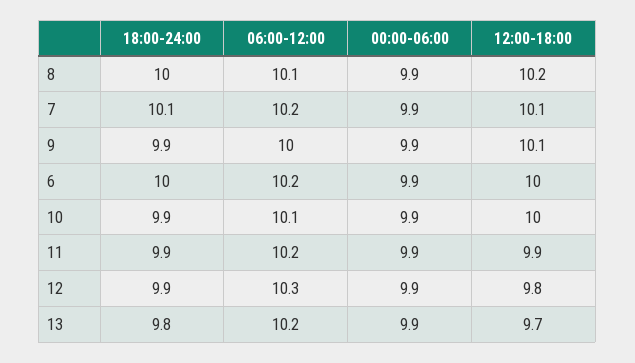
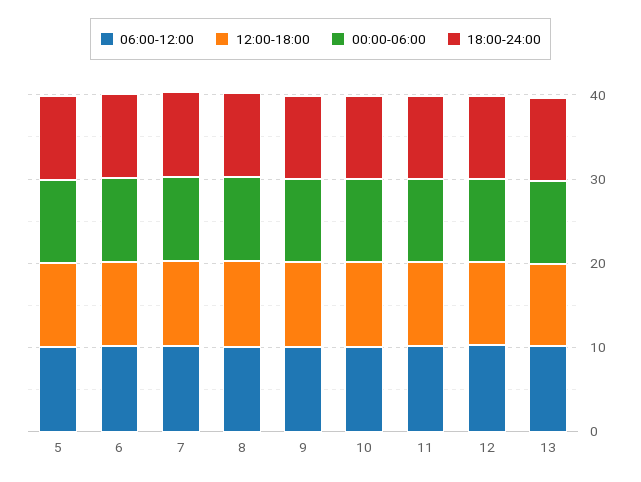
  {
    "18:00-24:00": {
      "8": 10,
      "7": 10.1,
      "9": 9.9,
      "6": 10,
      "10": 9.9,
      "11": 9.9,
      "12": 9.9,
-     "13": 9.8
+     "13": 9.8,
+     "5": 10
    },
    "06:00-12:00": {
      "8": 10.1,
      "7": 10.2,
      "9": 10,
      "6": 10.2,
      "10": 10.1,
      "11": 10.2,
      "12": 10.3,
-     "13": 10.2
+     "13": 10.2,
+     "5": 10
    },
    "00:00-06:00": {
      "8": 9.9,
      "7": 9.9,
      "9": 9.9,
      "6": 9.9,
      "10": 9.9,
      "11": 9.9,
      "12": 9.9,
-     "13": 9.9
+     "13": 9.9,
+     "5": 10
    },
    "12:00-18:00": {
      "8": 10.2,
      "7": 10.1,
      "9": 10.1,
      "6": 10,
      "10": 10,
      "11": 9.9,
      "12": 9.8,
-     "13": 9.7
+     "13": 9.7,
+     "5": 10
    }
  }

